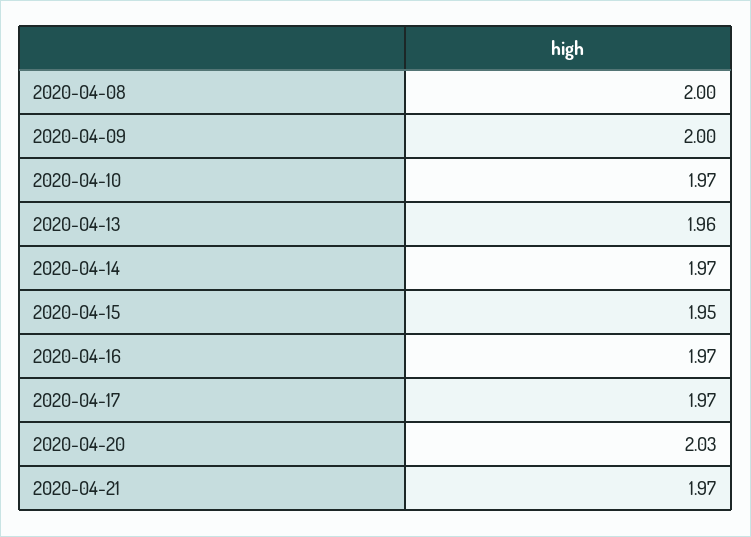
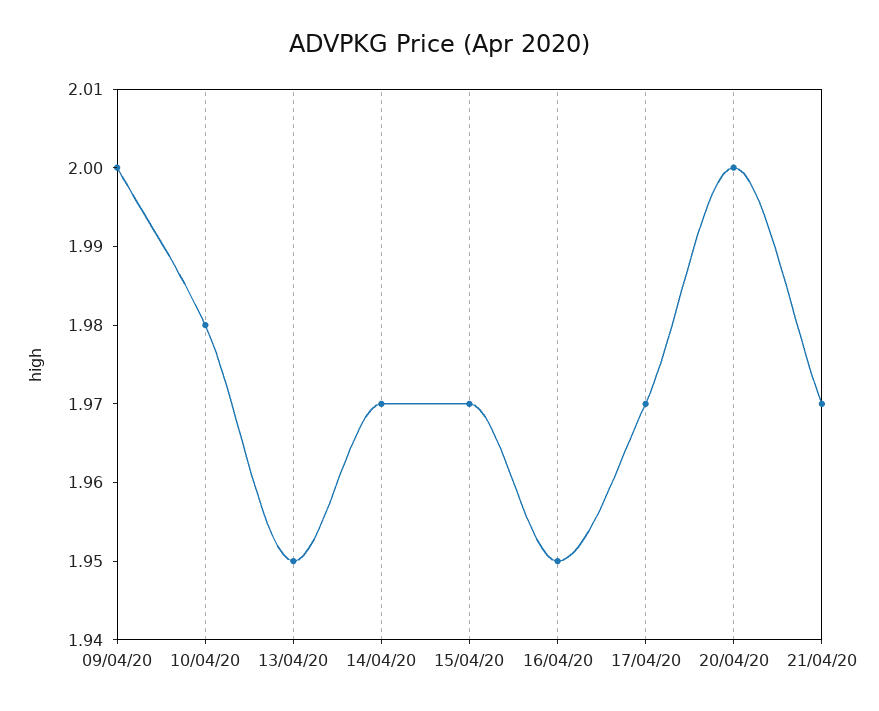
  {
-   "2020-04-08": 2,
    "2020-04-09": 2,
-   "2020-04-10": 1.97,
+   "2020-04-10": 1.98,
-   "2020-04-13": 1.96,
+   "2020-04-13": 1.95,
    "2020-04-14": 1.97,
-   "2020-04-15": 1.95,
+   "2020-04-15": 1.97,
-   "2020-04-16": 1.97,
+   "2020-04-16": 1.95,
    "2020-04-17": 1.97,
-   "2020-04-20": 2.03,
+   "2020-04-20": 2,
    "2020-04-21": 1.97
  }

